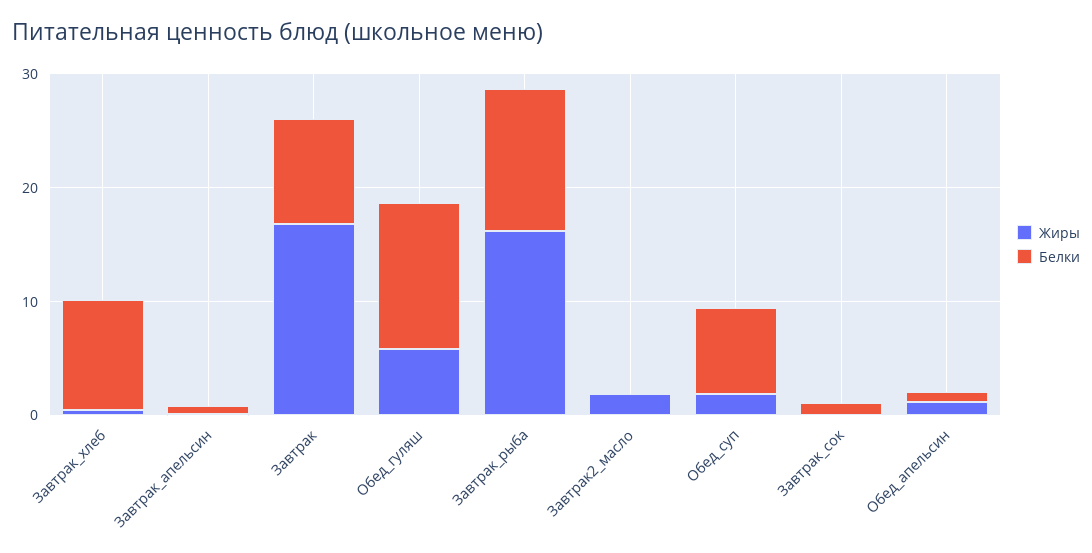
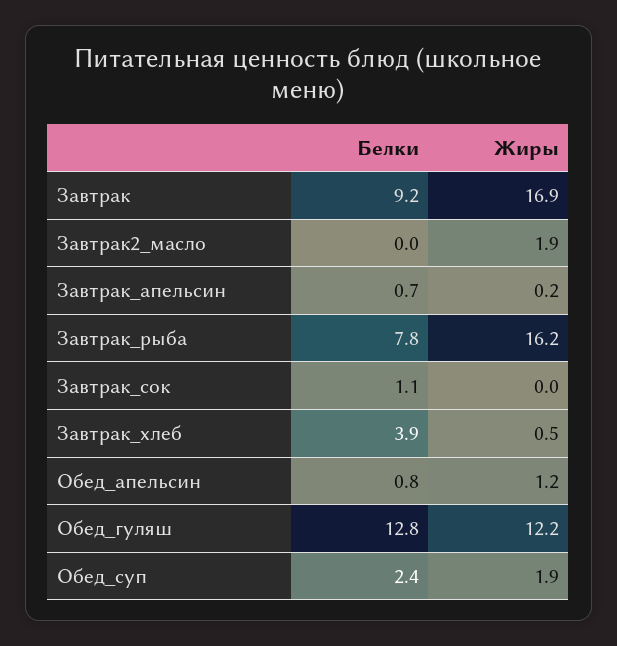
  {
    "Жиры": {
      "Завтрак_хлеб": 0.5,
      "Завтрак_апельсин": 0.2,
      "Завтрак": 16.9,
-     "Обед_гуляш": 6,
+     "Обед_гуляш": 12.2,
      "Завтрак_рыба": 16.2,
      "Завтрак2_масло": 1.9,
      "Обед_суп": 1.9,
      "Завтрак_сок": 0,
      "Обед_апельсин": 1.2
    },
    "Белки": {
-     "Завтрак_хлеб": 10,
+     "Завтрак_хлеб": 3.9,
      "Завтрак_апельсин": 0.7,
      "Завтрак": 9.2,
      "Обед_гуляш": 12.8,
-     "Завтрак_рыба": 12,
+     "Завтрак_рыба": 7.8,
      "Завтрак2_масло": 0,
-     "Обед_суп": 8,
+     "Обед_суп": 2.4,
      "Завтрак_сок": 1.1,
      "Обед_апельсин": 0.8
    }
  }

